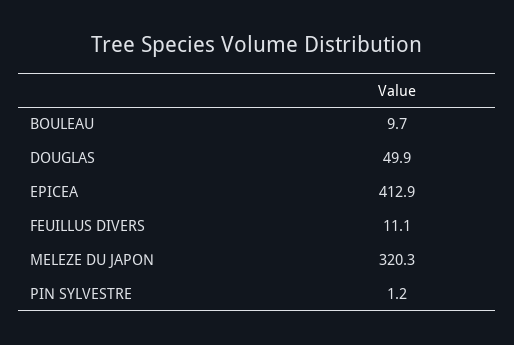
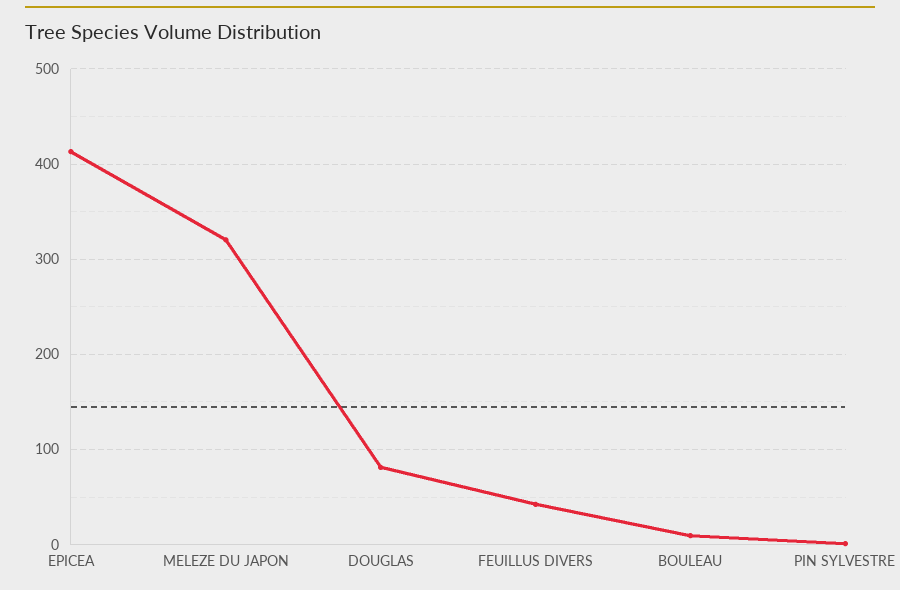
  {
    "BOULEAU": 9.7,
-   "DOUGLAS": 49.9,
+   "DOUGLAS": 80,
    "EPICEA": 412.9,
-   "FEUILLUS DIVERS": 11.1,
+   "FEUILLUS DIVERS": 40,
    "MELEZE DU JAPON": 320.3,
    "PIN SYLVESTRE": 1.2
  }

